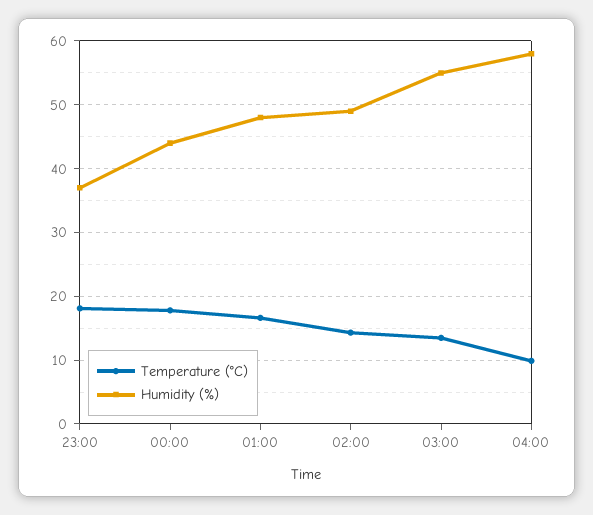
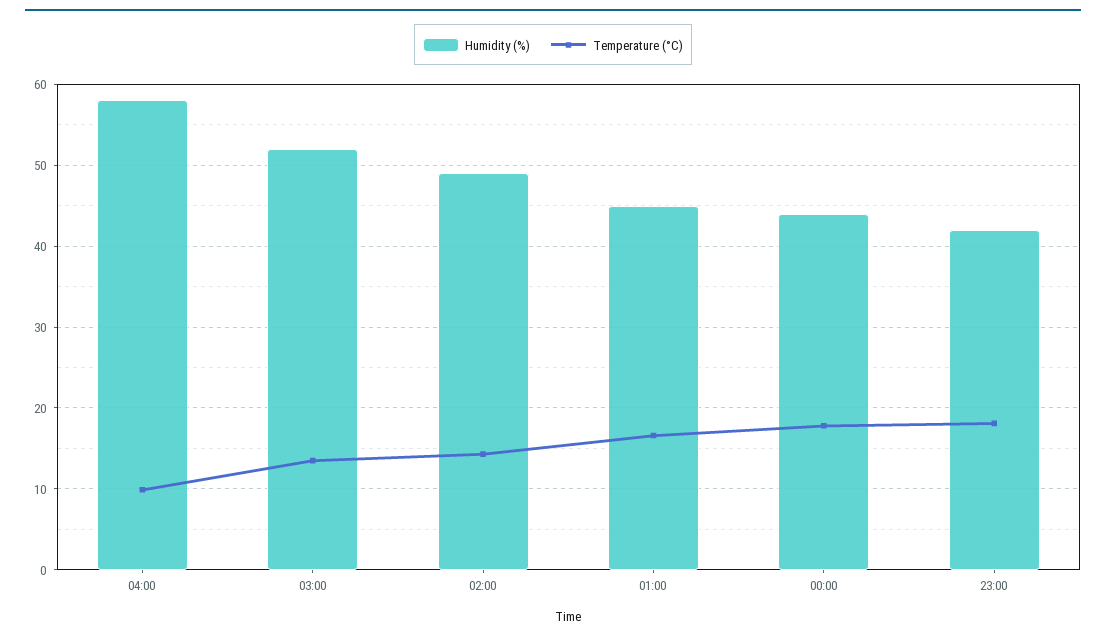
  {
    "Temperature (°C)": {
      "23:00": 18,
      "00:00": 18,
      "01:00": 17,
      "02:00": 14,
      "03:00": 14,
      "04:00": 10
    },
    "Humidity (%)": {
-     "23:00": 37,
+     "23:00": 42,
      "00:00": 44,
-     "01:00": 48,
+     "01:00": 45,
      "02:00": 49,
-     "03:00": 55,
+     "03:00": 52,
      "04:00": 58
    }
  }

